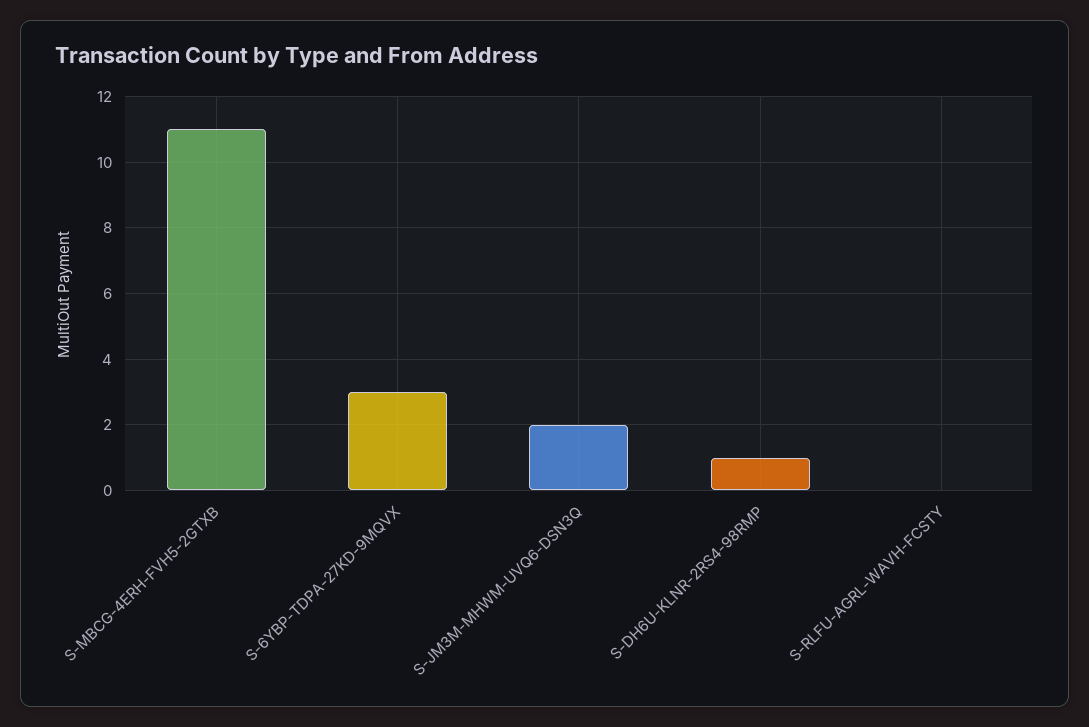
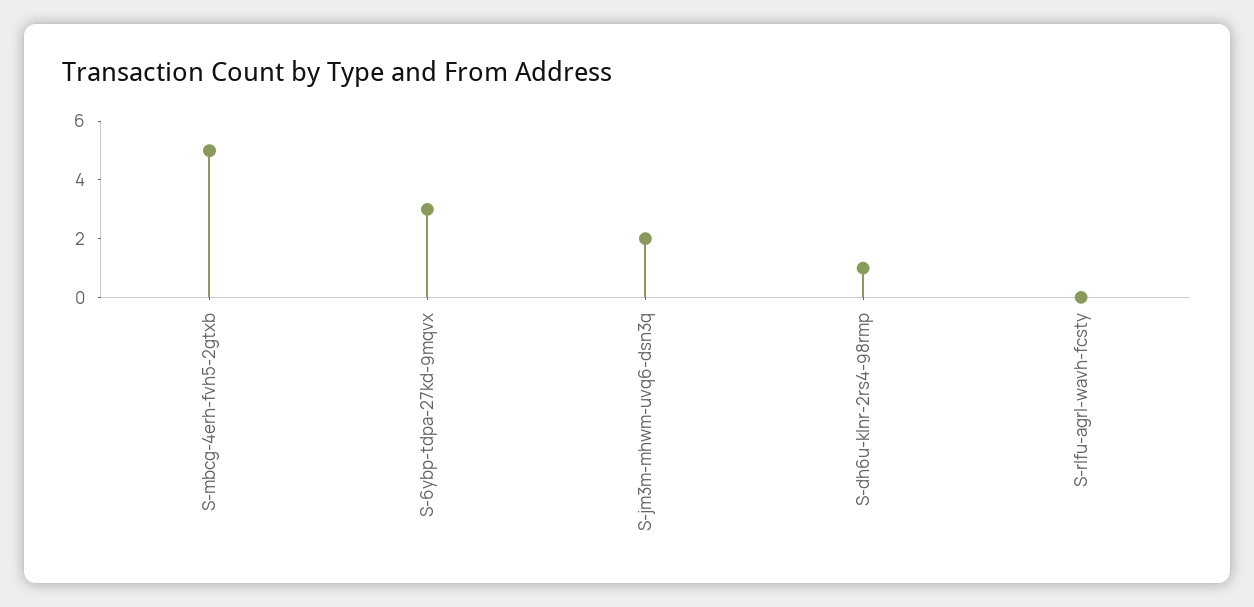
  {
-   "S-MBCG-4ERH-FVH5-2GTXB": 11,
+   "S-MBCG-4ERH-FVH5-2GTXB": 5,
    "S-6YBP-TDPA-27KD-9MQVX": 3,
    "S-JM3M-MHWM-UVQ6-DSN3Q": 2,
    "S-DH6U-KLNR-2RS4-98RMP": 1,
    "S-RLFU-AGRL-WAVH-FCSTY": 0
  }

